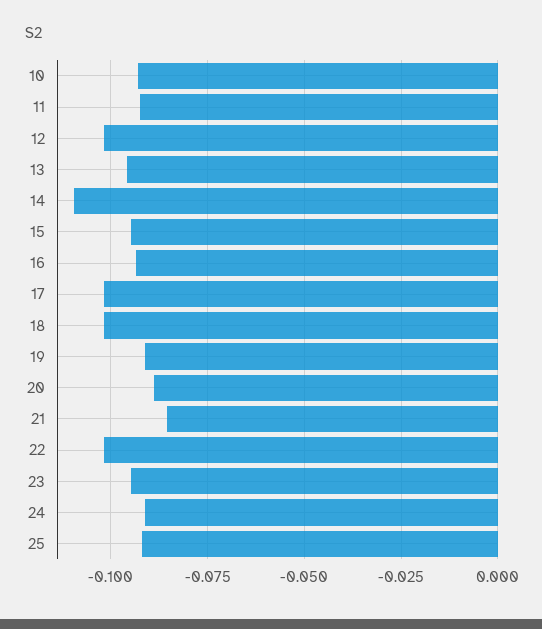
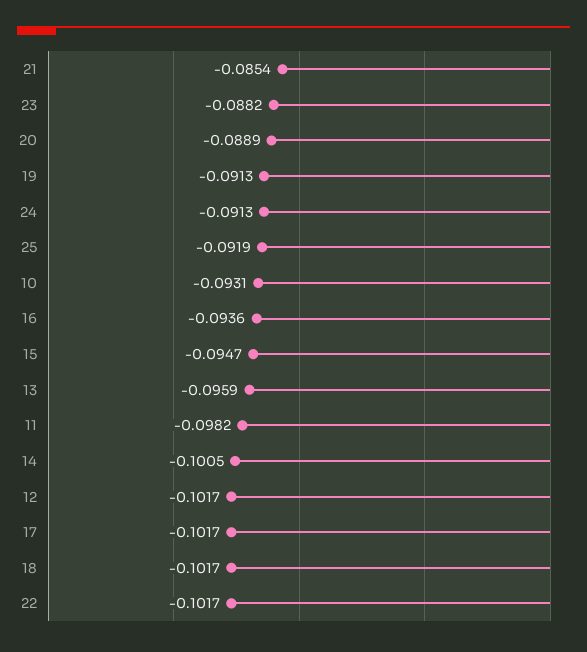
  {
    "10": -0.0931,
-   "11": -0.0925,
+   "11": -0.0982,
    "12": -0.1017,
    "13": -0.0959,
-   "14": -0.11,
+   "14": -0.1005,
    "15": -0.0947,
    "16": -0.0936,
    "17": -0.1017,
    "18": -0.1017,
    "19": -0.0913,
    "20": -0.0889,
    "21": -0.0854,
    "22": -0.1017,
-   "23": -0.095,
+   "23": -0.0882,
    "24": -0.0913,
    "25": -0.0919
  }

